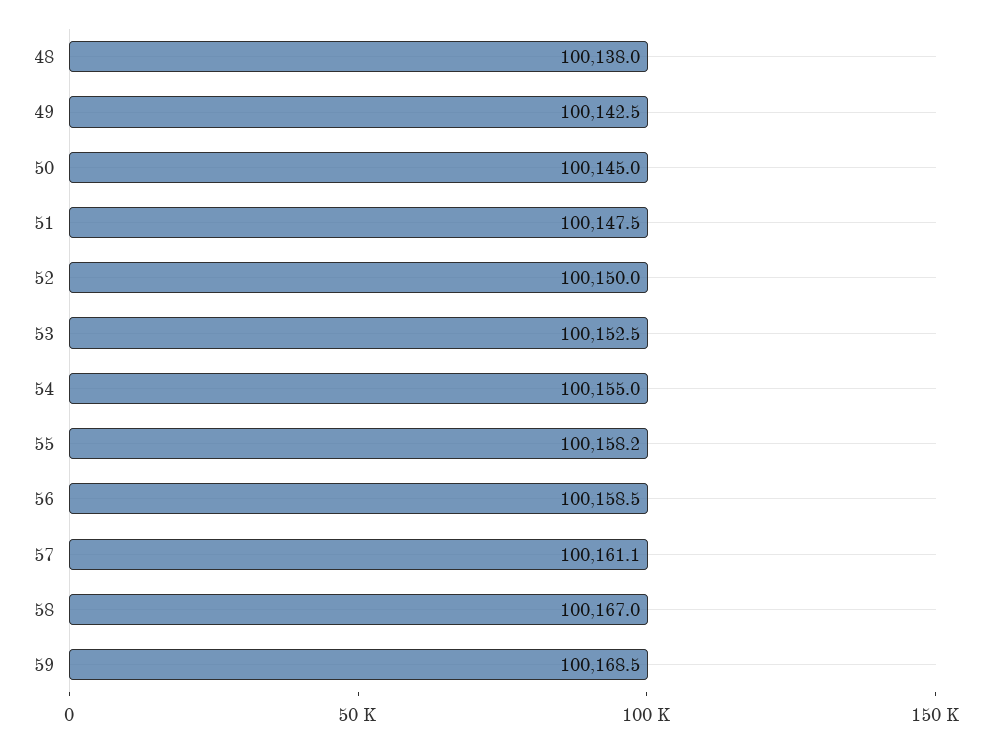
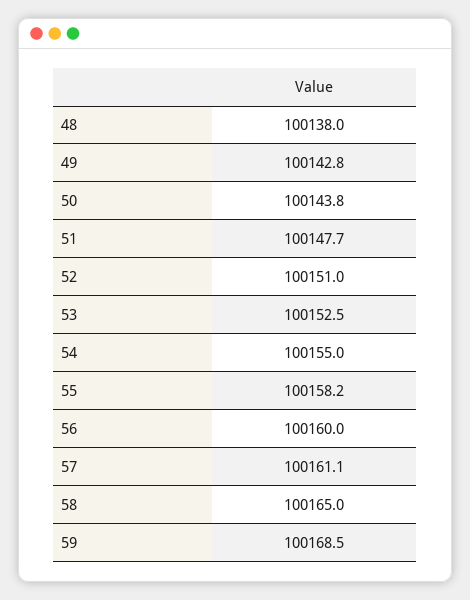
  {
    "48": 100138,
-   "49": 100142.5,
+   "49": 100142.8,
-   "50": 100145,
+   "50": 100143.8,
-   "51": 100147.5,
+   "51": 100147.7,
-   "52": 100150,
+   "52": 100151,
    "53": 100152.5,
    "54": 100155,
    "55": 100158.2,
-   "56": 100158.5,
+   "56": 100160,
    "57": 100161.1,
-   "58": 100167,
+   "58": 100165,
    "59": 100168.5
  }

